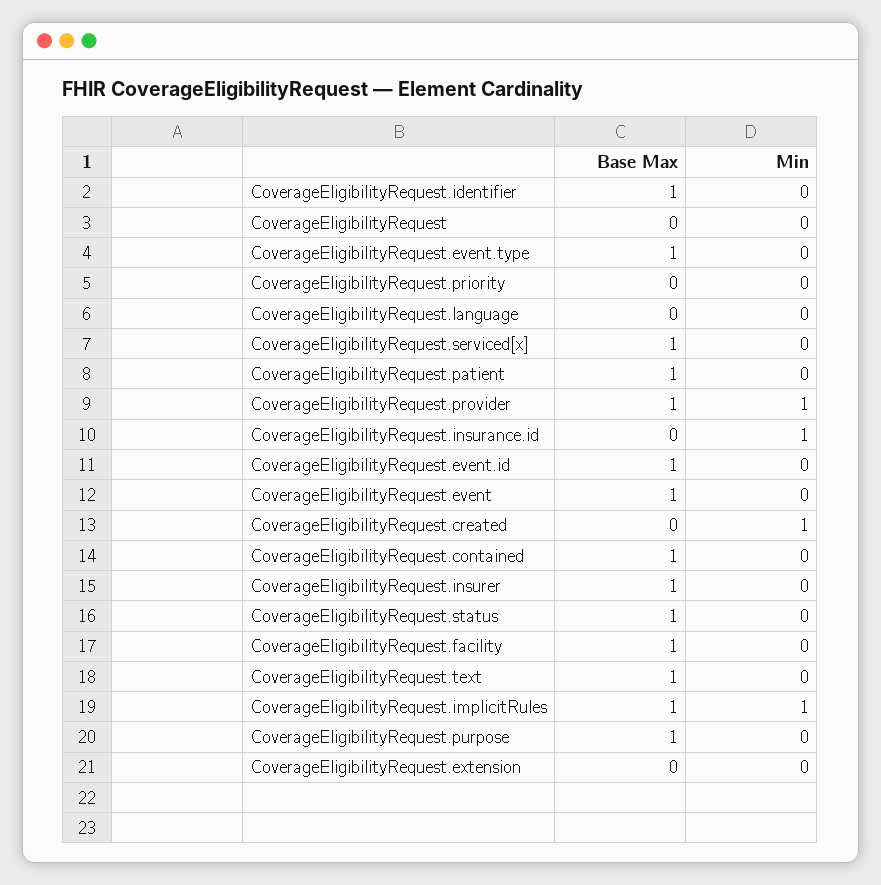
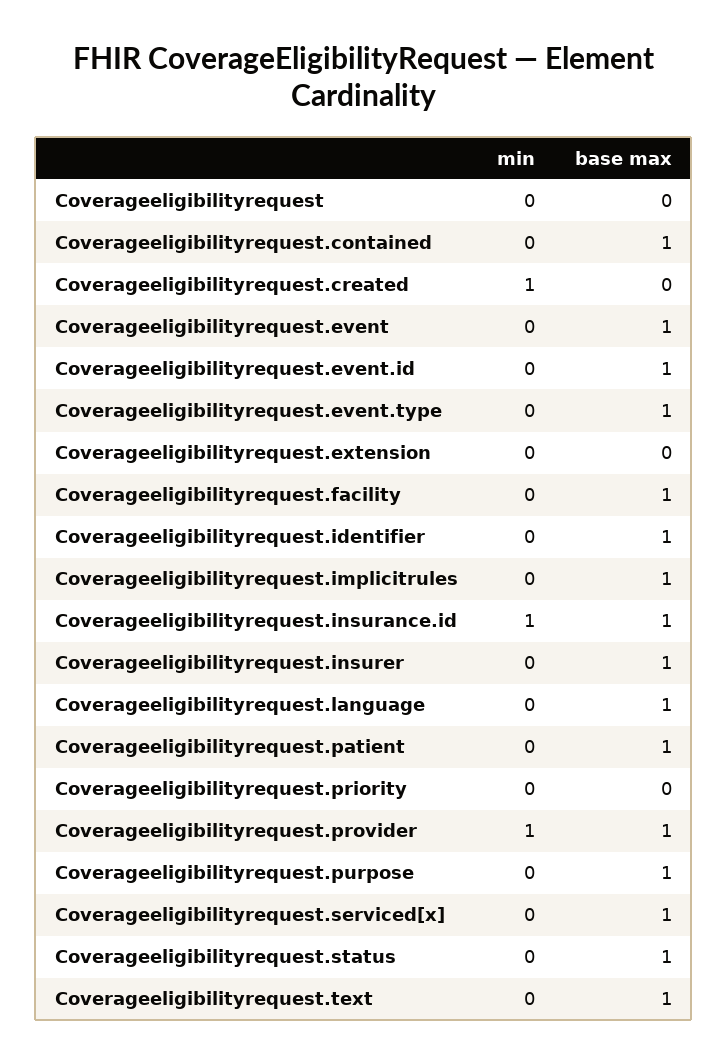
  {
    "Base Max": {
      "CoverageEligibilityRequest.identifier": 1,
      "CoverageEligibilityRequest": 0,
      "CoverageEligibilityRequest.event.type": 1,
      "CoverageEligibilityRequest.priority": 0,
-     "CoverageEligibilityRequest.language": 0,
+     "CoverageEligibilityRequest.language": 1,
      "CoverageEligibilityRequest.serviced[x]": 1,
      "CoverageEligibilityRequest.patient": 1,
      "CoverageEligibilityRequest.provider": 1,
-     "CoverageEligibilityRequest.insurance.id": 0,
+     "CoverageEligibilityRequest.insurance.id": 1,
      "CoverageEligibilityRequest.event.id": 1,
      "CoverageEligibilityRequest.event": 1,
      "CoverageEligibilityRequest.created": 0,
      "CoverageEligibilityRequest.contained": 1,
      "CoverageEligibilityRequest.insurer": 1,
      "CoverageEligibilityRequest.status": 1,
      "CoverageEligibilityRequest.facility": 1,
      "CoverageEligibilityRequest.text": 1,
      "CoverageEligibilityRequest.implicitRules": 1,
      "CoverageEligibilityRequest.purpose": 1,
      "CoverageEligibilityRequest.extension": 0
    },
    "Min": {
      "CoverageEligibilityRequest.identifier": 0,
      "CoverageEligibilityRequest": 0,
      "CoverageEligibilityRequest.event.type": 0,
      "CoverageEligibilityRequest.priority": 0,
      "CoverageEligibilityRequest.language": 0,
      "CoverageEligibilityRequest.serviced[x]": 0,
      "CoverageEligibilityRequest.patient": 0,
      "CoverageEligibilityRequest.provider": 1,
      "CoverageEligibilityRequest.insurance.id": 1,
      "CoverageEligibilityRequest.event.id": 0,
      "CoverageEligibilityRequest.event": 0,
      "CoverageEligibilityRequest.created": 1,
      "CoverageEligibilityRequest.contained": 0,
      "CoverageEligibilityRequest.insurer": 0,
      "CoverageEligibilityRequest.status": 0,
      "CoverageEligibilityRequest.facility": 0,
      "CoverageEligibilityRequest.text": 0,
-     "CoverageEligibilityRequest.implicitRules": 1,
+     "CoverageEligibilityRequest.implicitRules": 0,
      "CoverageEligibilityRequest.purpose": 0,
      "CoverageEligibilityRequest.extension": 0
    }
  }

